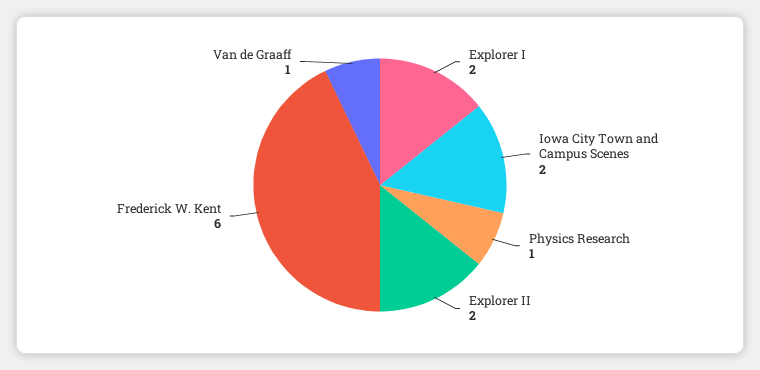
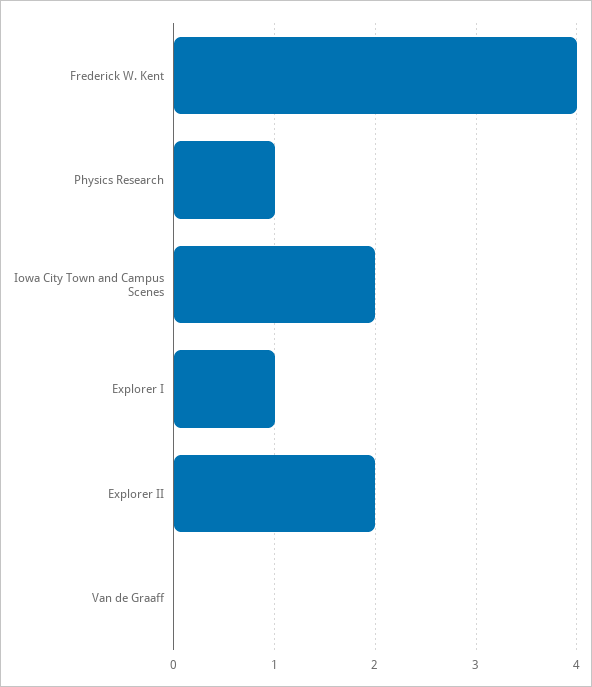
  {
-   "Explorer I": 2,
+   "Explorer I": 1,
    "Iowa City Town and Campus Scenes": 2,
    "Physics Research": 1,
    "Explorer II": 2,
-   "Frederick W. Kent": 6,
+   "Frederick W. Kent": 4,
-   "Van de Graaff": 1
+   "Van de Graaff": 0
  }

